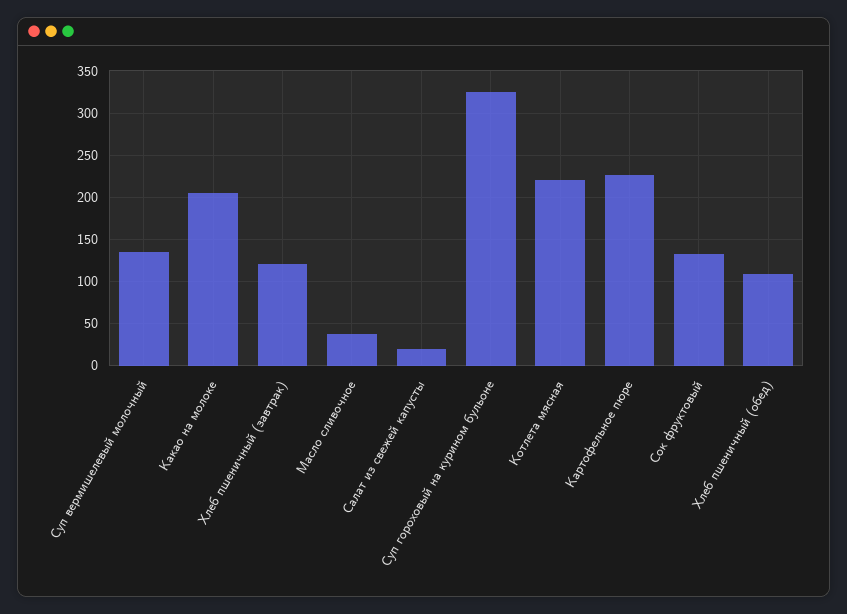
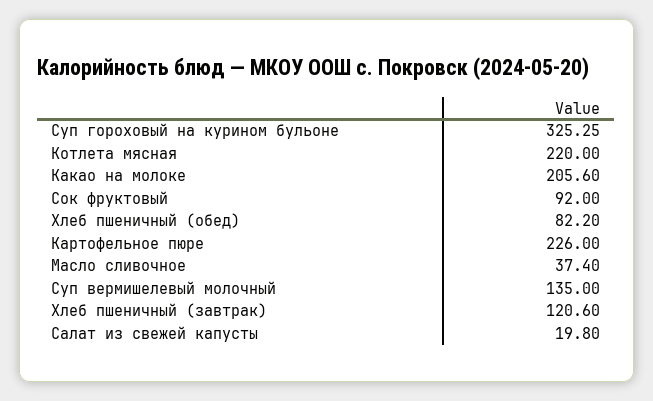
  {
    "Суп вермишелевый молочный": 135,
    "Какао на молоке": 205.6,
    "Хлеб пшеничный (завтрак)": 120.6,
    "Масло сливочное": 37.4,
    "Салат из свежей капусты": 19.8,
    "Суп гороховый на курином бульоне": 325.25,
    "Котлета мясная": 220,
    "Картофельное пюре": 226,
-   "Сок фруктовый": 130,
+   "Сок фруктовый": 92,
-   "Хлеб пшеничный (обед)": 110
+   "Хлеб пшеничный (обед)": 82.2
  }

